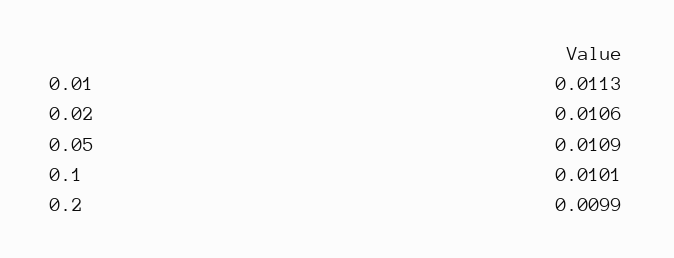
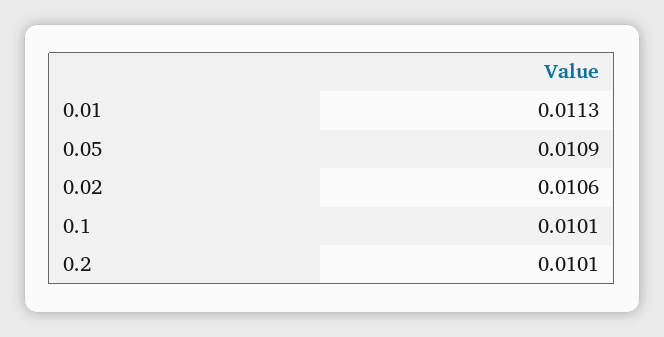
  {
    "0.01": 0.0113,
    "0.02": 0.0106,
    "0.05": 0.0109,
    "0.1": 0.0101,
-   "0.2": 0.0099
+   "0.2": 0.0101
  }

